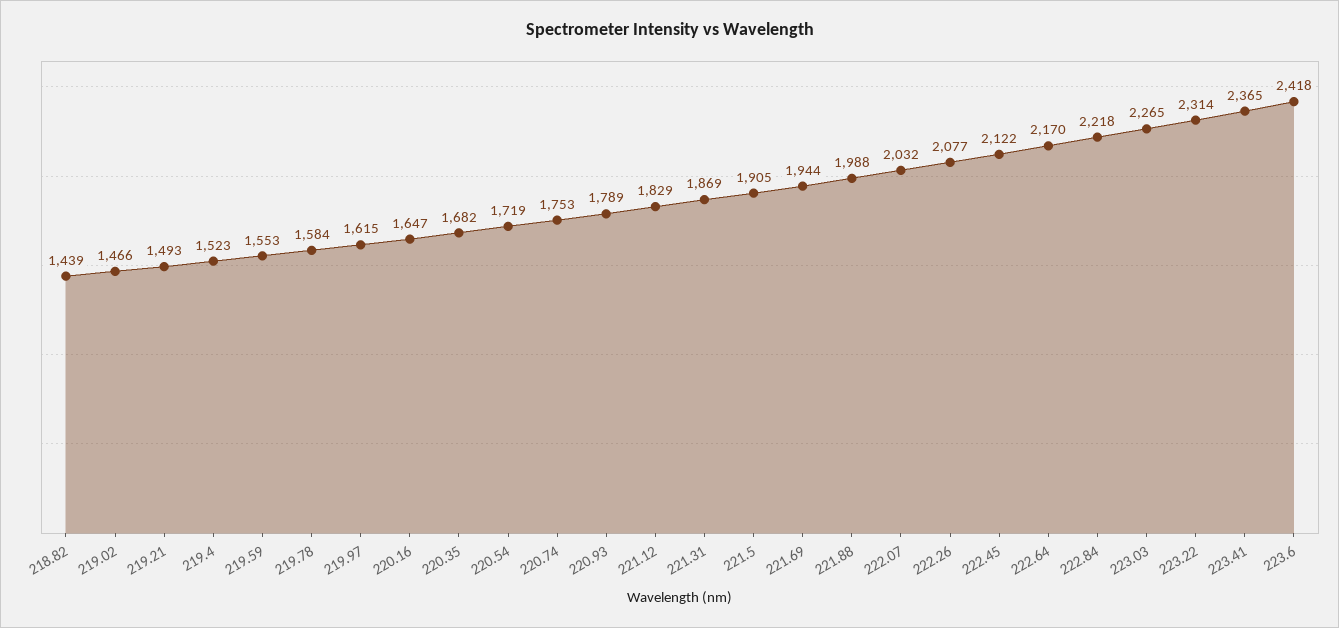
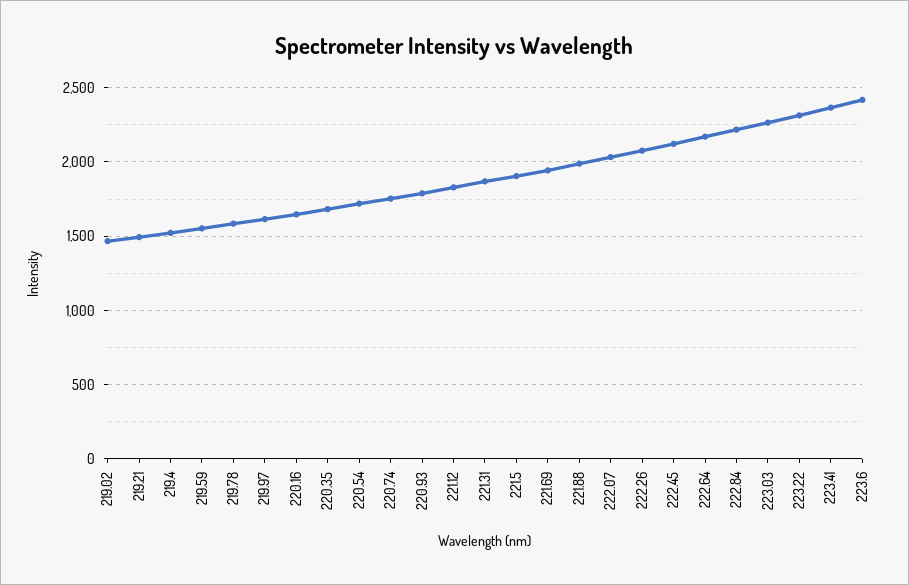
  {
-   "218.82": 1439,
    "219.02": 1466,
    "219.21": 1493,
    "219.4": 1523,
    "219.59": 1553,
    "219.78": 1584,
    "219.97": 1615,
    "220.16": 1647,
    "220.35": 1682,
    "220.54": 1719,
    "220.74": 1753,
    "220.93": 1789,
    "221.12": 1829,
    "221.31": 1869,
    "221.5": 1905,
    "221.69": 1944,
    "221.88": 1988,
    "222.07": 2032,
    "222.26": 2077,
    "222.45": 2122,
    "222.64": 2170,
    "222.84": 2218,
    "223.03": 2265,
    "223.22": 2314,
    "223.41": 2365,
    "223.6": 2418
  }

